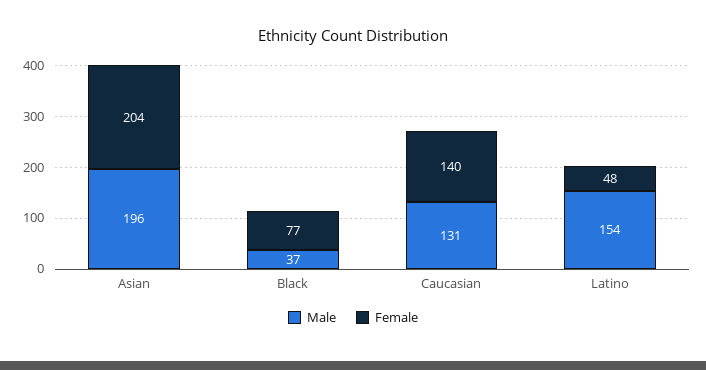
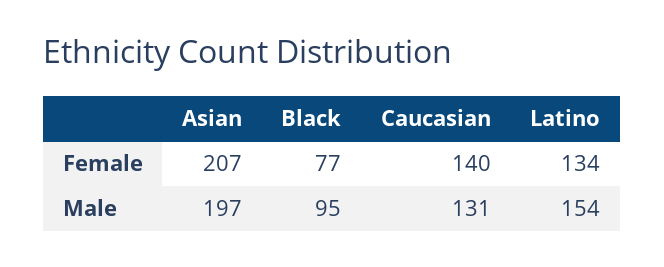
  {
    "Male": {
-     "Asian": 196,
+     "Asian": 197,
-     "Black": 37,
+     "Black": 95,
      "Caucasian": 131,
      "Latino": 154
    },
    "Female": {
-     "Asian": 204,
+     "Asian": 207,
      "Black": 77,
      "Caucasian": 140,
-     "Latino": 48
+     "Latino": 134
    }
  }

